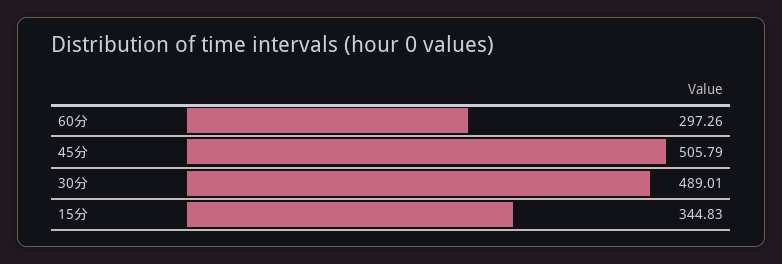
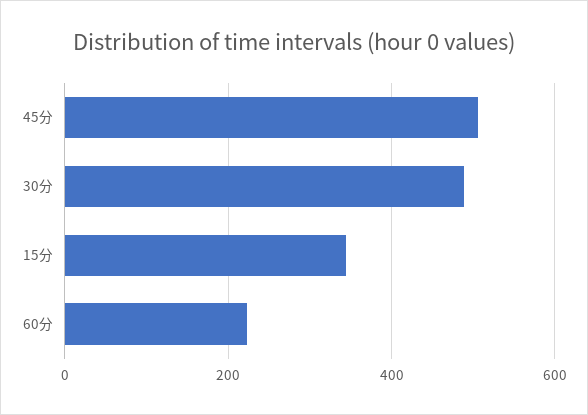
  {
-   "60分": 297.26,
+   "60分": 220,
    "45分": 505.79,
    "30分": 489.01,
    "15分": 344.83
  }

